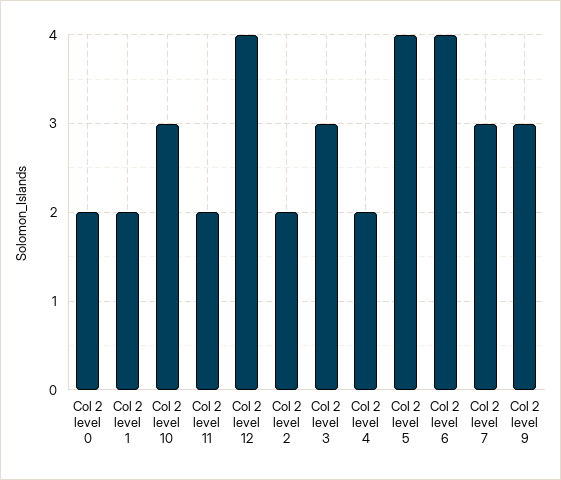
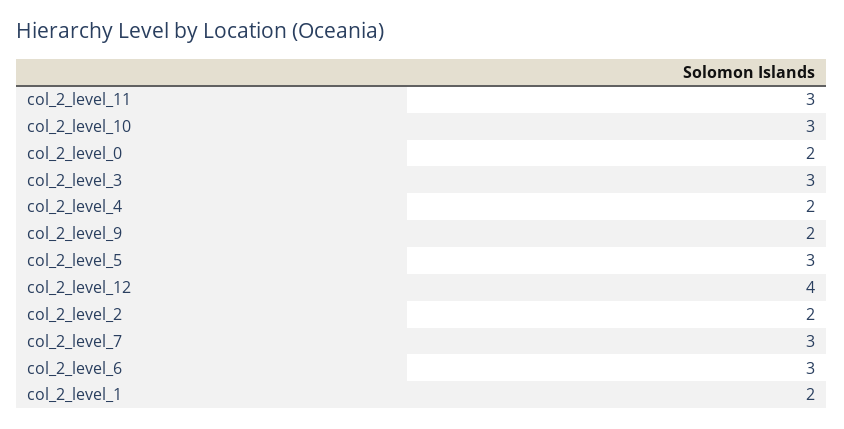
  {
    "Col 2 level 0": 2,
    "Col 2 level 1": 2,
    "Col 2 level 10": 3,
-   "Col 2 level 11": 2,
+   "Col 2 level 11": 3,
    "Col 2 level 12": 4,
    "Col 2 level 2": 2,
    "Col 2 level 3": 3,
    "Col 2 level 4": 2,
-   "Col 2 level 5": 4,
+   "Col 2 level 5": 3,
-   "Col 2 level 6": 4,
+   "Col 2 level 6": 3,
    "Col 2 level 7": 3,
-   "Col 2 level 9": 3
+   "Col 2 level 9": 2
  }

